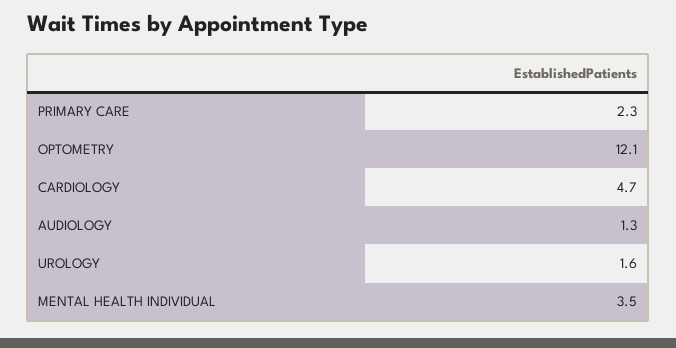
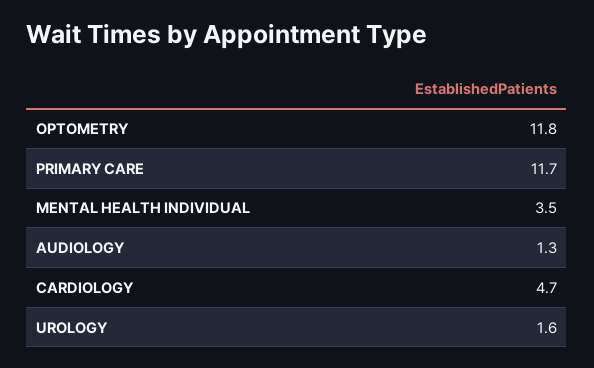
  {
-   "PRIMARY CARE": 2.3,
+   "PRIMARY CARE": 11.7,
-   "OPTOMETRY": 12.1,
+   "OPTOMETRY": 11.8,
    "CARDIOLOGY": 4.7,
    "AUDIOLOGY": 1.3,
    "UROLOGY": 1.6,
    "MENTAL HEALTH INDIVIDUAL": 3.5
  }

